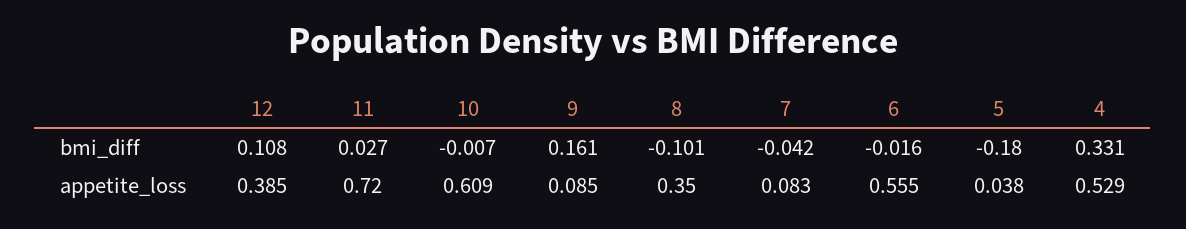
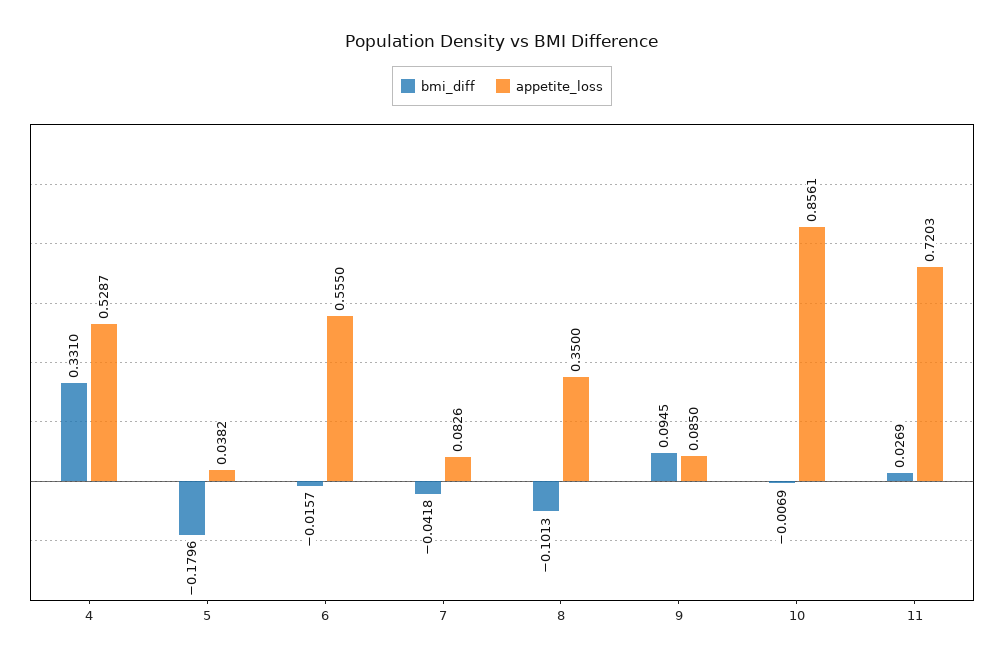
  {
    "bmi_diff": {
-     "12": 0.108,
      "11": 0.0269,
      "10": -0.0069,
-     "9": 0.161,
+     "9": 0.0945,
      "8": -0.1013,
      "7": -0.0418,
      "6": -0.0157,
      "5": -0.1796,
      "4": 0.331
    },
    "appetite_loss": {
-     "12": 0.385,
      "11": 0.7203,
-     "10": 0.609,
+     "10": 0.8561,
      "9": 0.085,
      "8": 0.35,
      "7": 0.0826,
      "6": 0.555,
      "5": 0.0382,
      "4": 0.5287
    }
  }

